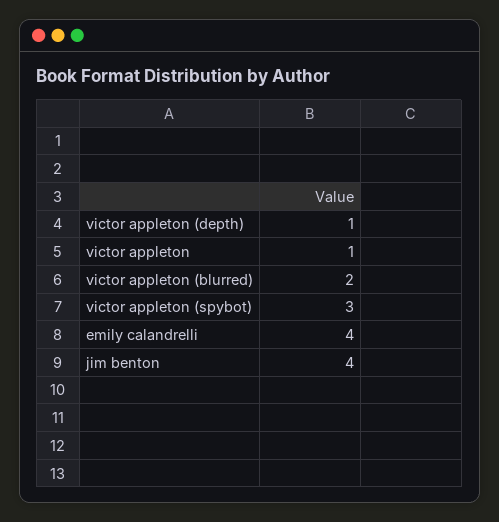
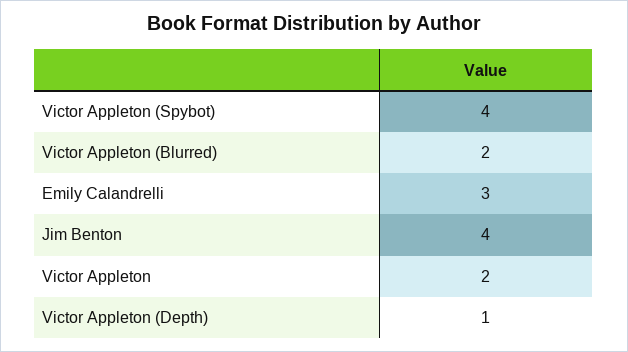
  {
    "victor appleton (depth)": 1,
-   "victor appleton": 1,
+   "victor appleton": 2,
    "victor appleton (blurred)": 2,
-   "victor appleton (spybot)": 3,
+   "victor appleton (spybot)": 4,
-   "emily calandrelli": 4,
+   "emily calandrelli": 3,
    "jim benton": 4
  }

